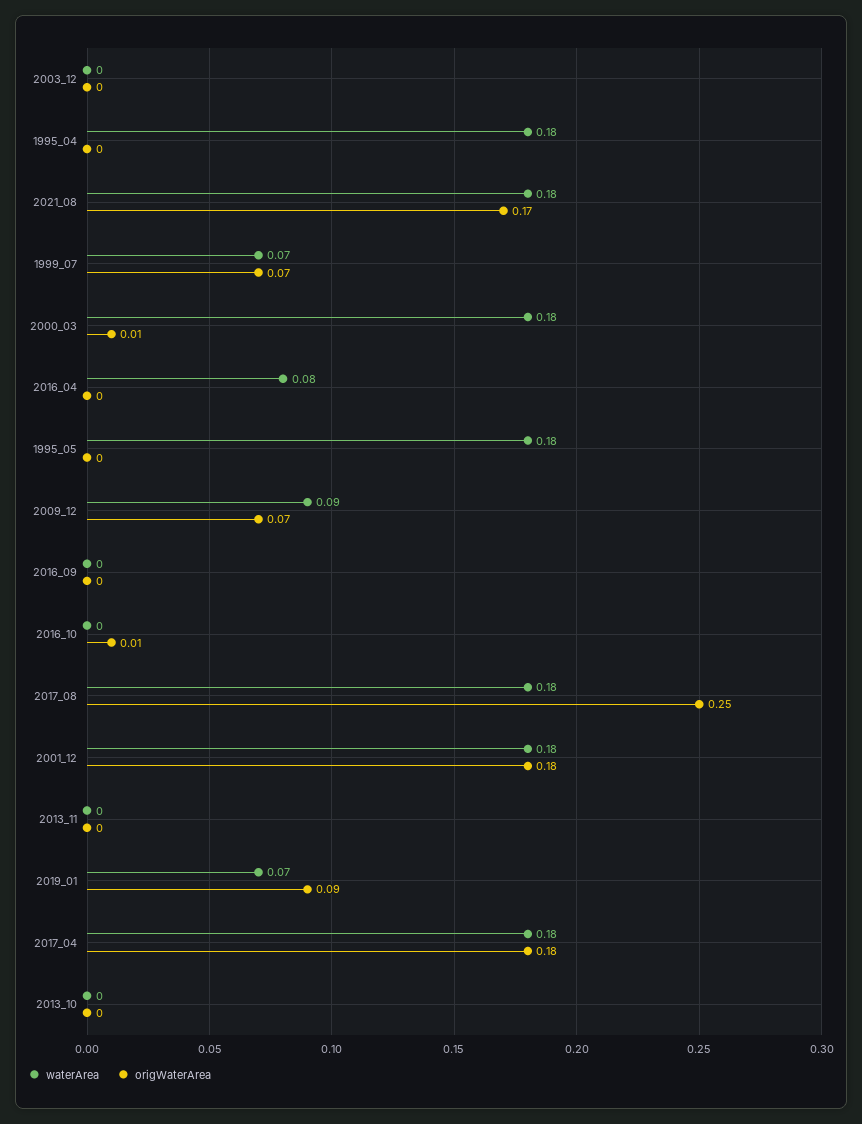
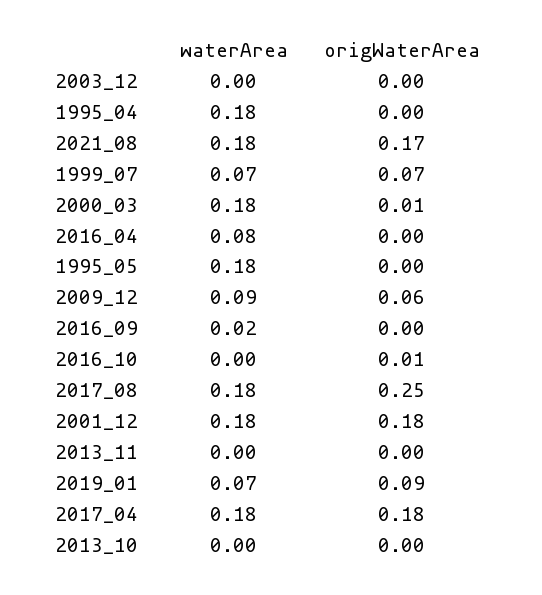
  {
    "waterArea": {
      "2003_12": 0,
      "1995_04": 0.18,
      "2021_08": 0.18,
      "1999_07": 0.07,
      "2000_03": 0.18,
      "2016_04": 0.08,
      "1995_05": 0.18,
      "2009_12": 0.09,
-     "2016_09": 0,
+     "2016_09": 0.02,
      "2016_10": 0,
      "2017_08": 0.18,
      "2001_12": 0.18,
      "2013_11": 0,
      "2019_01": 0.07,
      "2017_04": 0.18,
      "2013_10": 0
    },
    "origWaterArea": {
      "2003_12": 0,
      "1995_04": 0,
      "2021_08": 0.17,
      "1999_07": 0.07,
      "2000_03": 0.01,
      "2016_04": 0,
      "1995_05": 0,
-     "2009_12": 0.07,
+     "2009_12": 0.06,
      "2016_09": 0,
      "2016_10": 0.01,
      "2017_08": 0.25,
      "2001_12": 0.18,
      "2013_11": 0,
      "2019_01": 0.09,
      "2017_04": 0.18,
      "2013_10": 0
    }
  }

